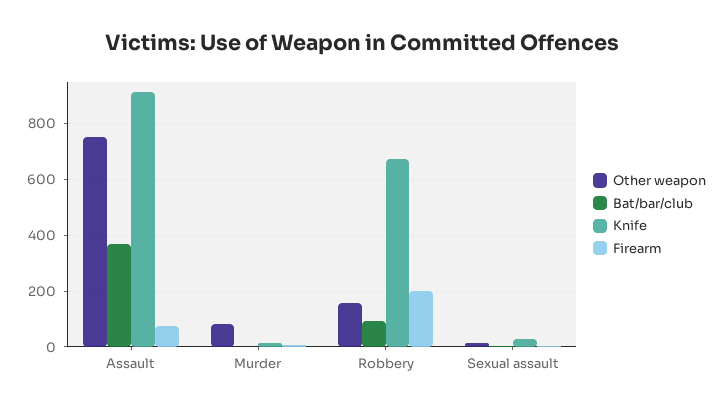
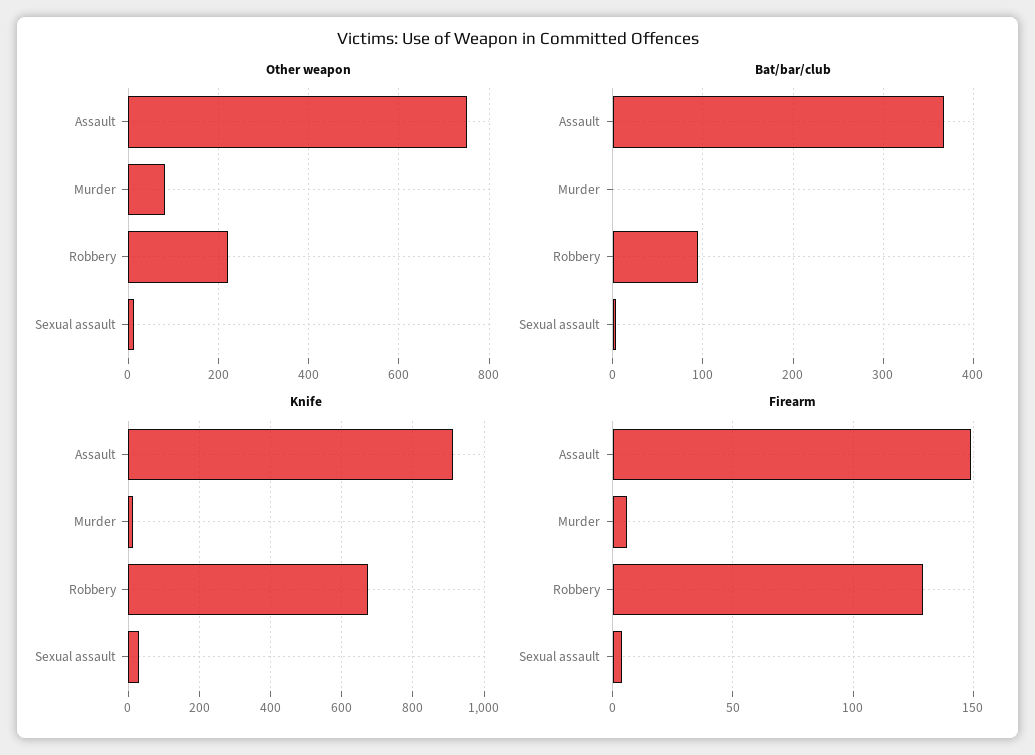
  {
    "Other weapon": {
      "Assault": 760,
      "Murder": 80,
-     "Robbery": 150,
+     "Robbery": 220,
      "Sexual assault": 20
    },
    "Bat/bar/club": {
      "Assault": 370,
      "Murder": 0,
      "Robbery": 90,
      "Sexual assault": 0
    },
    "Knife": {
      "Assault": 920,
      "Murder": 20,
      "Robbery": 680,
      "Sexual assault": 20
    },
    "Firearm": {
-     "Assault": 75,
+     "Assault": 150,
      "Murder": 5,
-     "Robbery": 200,
+     "Robbery": 130,
      "Sexual assault": 5
    }
  }

